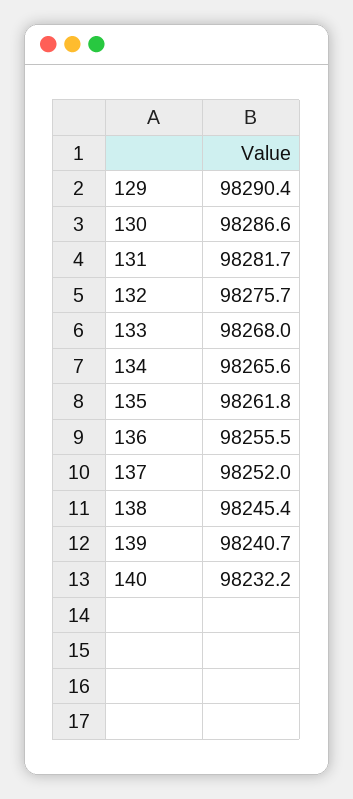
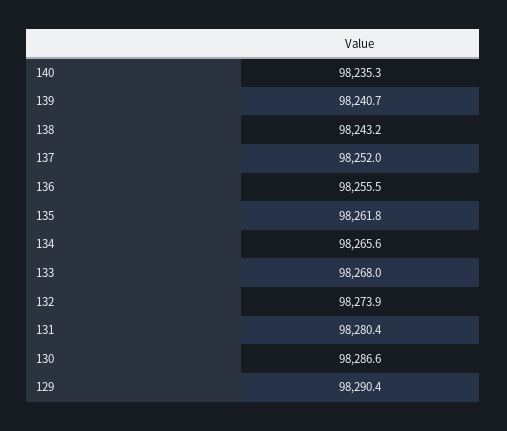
  {
    "129": 98290.4,
    "130": 98286.6,
-   "131": 98281.7,
+   "131": 98280.4,
-   "132": 98275.7,
+   "132": 98273.9,
    "133": 98268,
    "134": 98265.6,
    "135": 98261.8,
    "136": 98255.5,
    "137": 98252,
-   "138": 98245.4,
+   "138": 98243.2,
    "139": 98240.7,
-   "140": 98232.2
+   "140": 98235.3
  }

